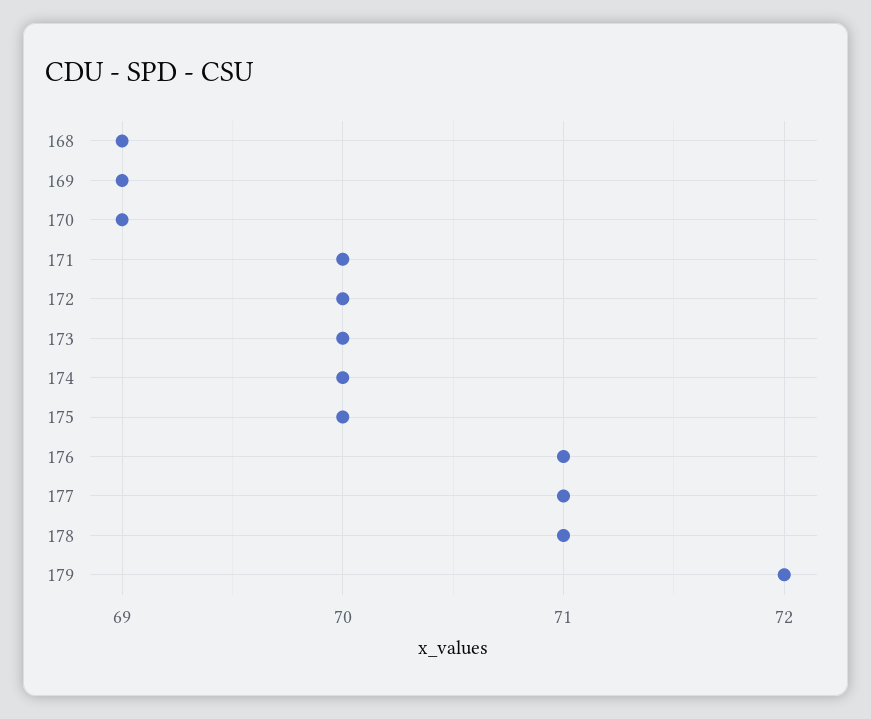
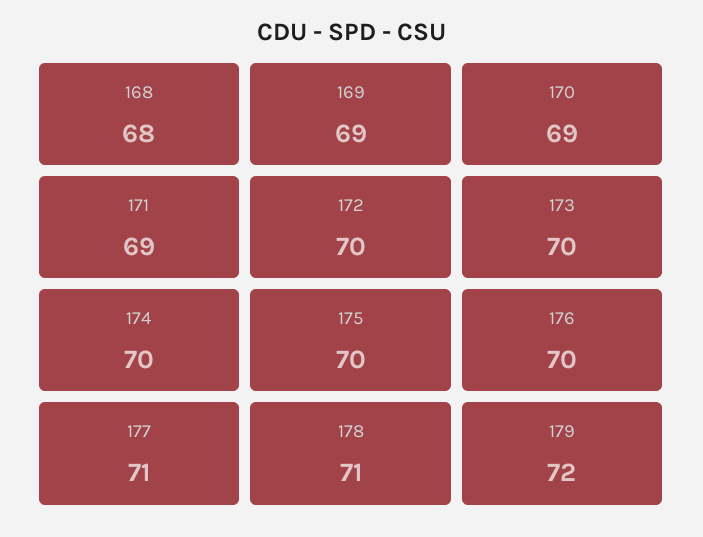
  {
-   "168": 69,
+   "168": 68,
    "169": 69,
    "170": 69,
-   "171": 70,
+   "171": 69,
    "172": 70,
    "173": 70,
    "174": 70,
    "175": 70,
-   "176": 71,
+   "176": 70,
    "177": 71,
    "178": 71,
    "179": 72
  }

